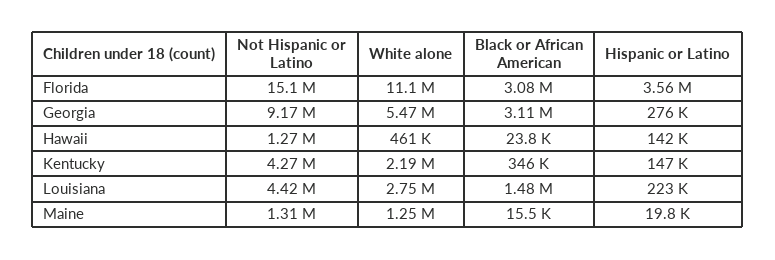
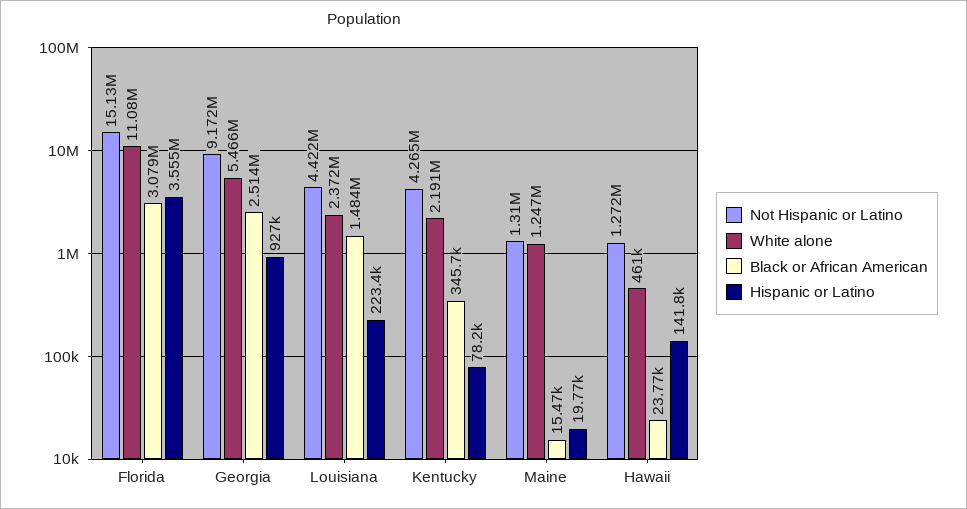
  {
    "Not Hispanic or Latino": {
      "Florida": 15130000,
      "Georgia": 9172000,
      "Hawaii": 1272000,
      "Kentucky": 4265000,
      "Louisiana": 4422000,
      "Maine": 1310000
    },
    "White alone": {
      "Florida": 11080000,
      "Georgia": 5466000,
      "Hawaii": 461000,
      "Kentucky": 2191000,
-     "Louisiana": 2750000,
+     "Louisiana": 2372000,
      "Maine": 1247000
    },
    "Black or African American": {
      "Florida": 3079000,
-     "Georgia": 3110000,
+     "Georgia": 2514000,
      "Hawaii": 23770,
      "Kentucky": 345700,
      "Louisiana": 1484000,
      "Maine": 15470
    },
    "Hispanic or Latino": {
      "Florida": 3555000,
-     "Georgia": 276000,
+     "Georgia": 927000,
      "Hawaii": 141800,
-     "Kentucky": 147000,
+     "Kentucky": 78200,
      "Louisiana": 223400,
      "Maine": 19770
    }
  }

